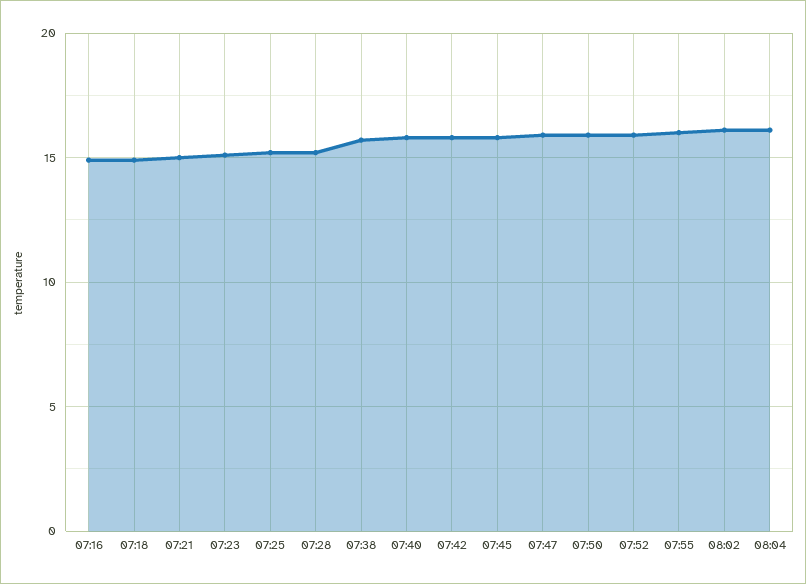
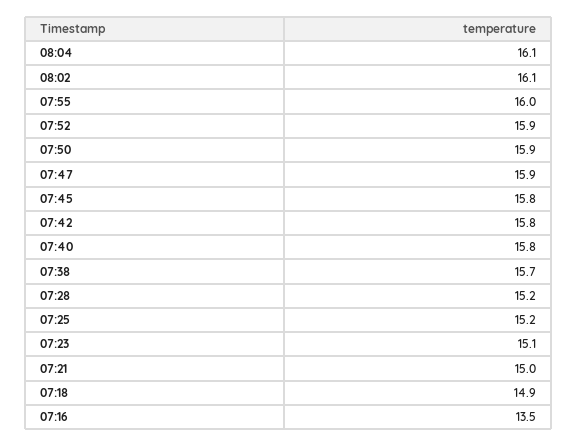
  {
-   "07:16": 15,
+   "07:16": 13.5,
    "07:18": 14.9,
    "07:21": 15,
    "07:23": 15.1,
    "07:25": 15.2,
    "07:28": 15.2,
    "07:38": 15.7,
    "07:40": 15.8,
    "07:42": 15.8,
    "07:45": 15.8,
    "07:47": 15.9,
    "07:50": 15.9,
    "07:52": 15.9,
    "07:55": 16,
    "08:02": 16.1,
    "08:04": 16.1
  }

